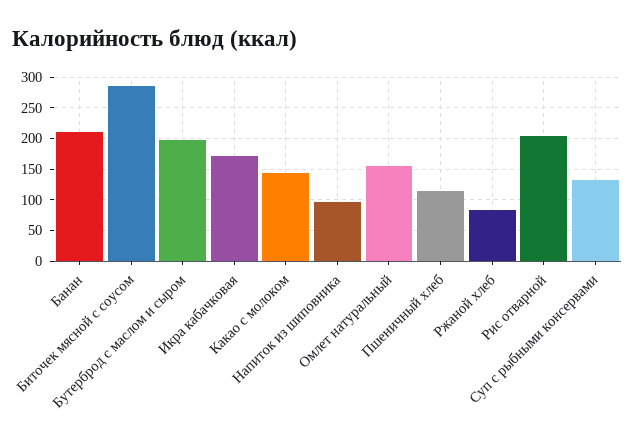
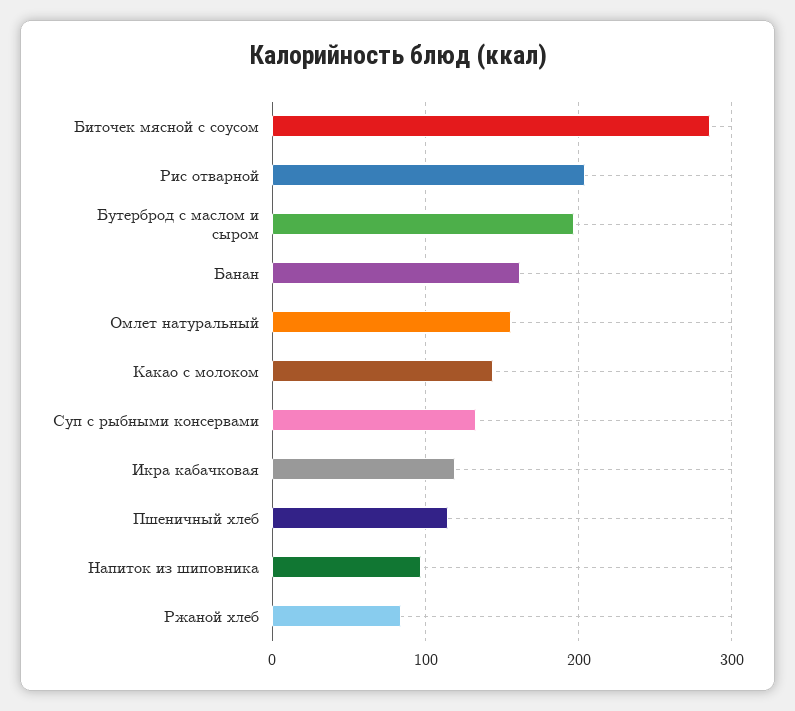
  {
-   "Банан": 210,
+   "Банан": 160,
    "Биточек мясной с соусом": 290,
    "Бутерброд с маслом и сыром": 200,
-   "Икра кабачковая": 170,
+   "Икра кабачковая": 120,
    "Какао с молоком": 140,
    "Напиток из шиповника": 100,
    "Омлет натуральный": 160,
    "Пшеничный хлеб": 120,
    "Ржаной хлеб": 80,
    "Рис отварной": 200,
    "Суп с рыбными консервами": 130
  }

